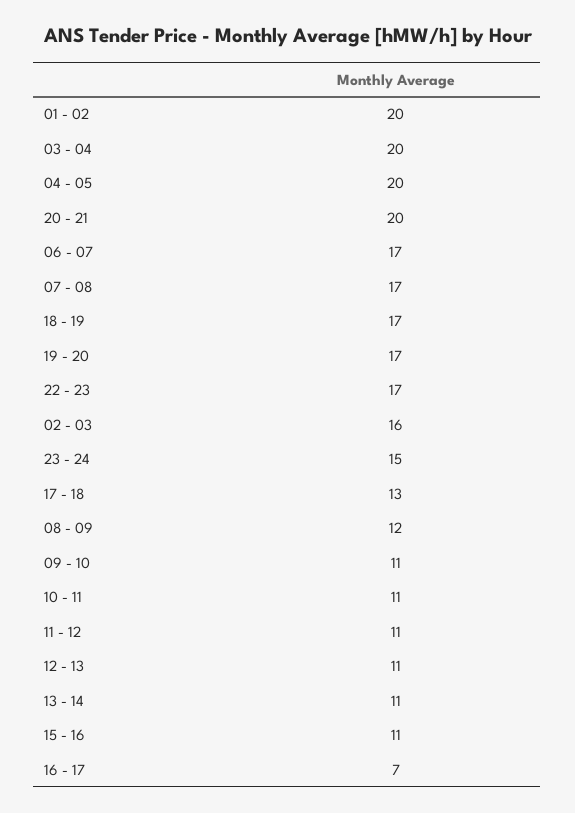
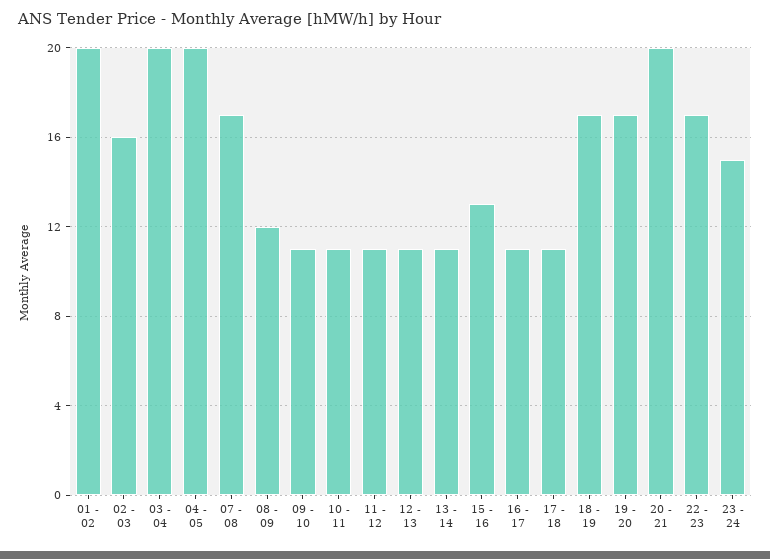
  {
    "01 - 02": 20,
    "03 - 04": 20,
    "04 - 05": 20,
    "20 - 21": 20,
-   "06 - 07": 17,
    "07 - 08": 17,
    "18 - 19": 17,
    "19 - 20": 17,
    "22 - 23": 17,
    "02 - 03": 16,
    "23 - 24": 15,
-   "17 - 18": 13,
+   "17 - 18": 11,
    "08 - 09": 12,
    "09 - 10": 11,
    "10 - 11": 11,
    "11 - 12": 11,
    "12 - 13": 11,
    "13 - 14": 11,
-   "15 - 16": 11,
+   "15 - 16": 13,
-   "16 - 17": 7
+   "16 - 17": 11
  }

